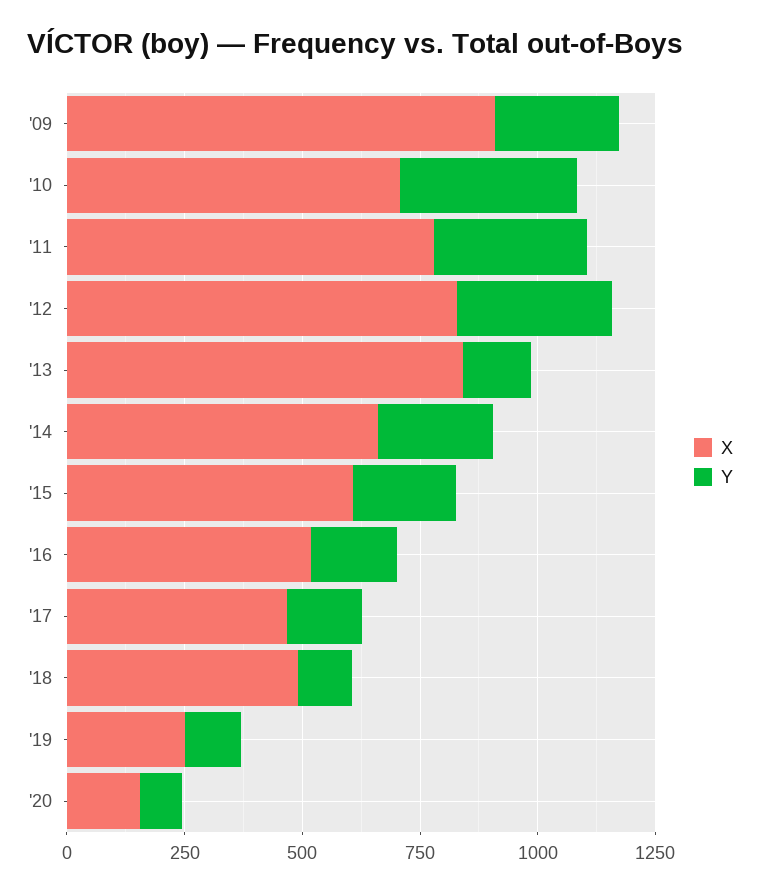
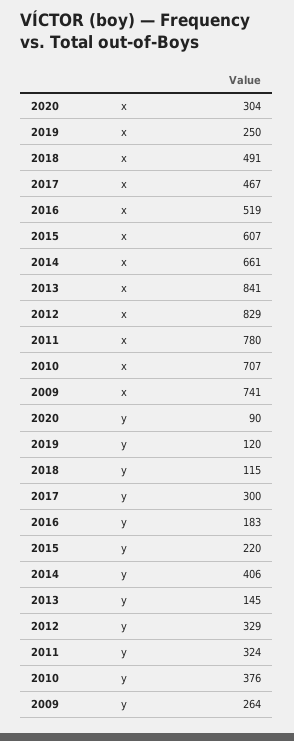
  {
    "X": {
-     "'09": 900,
+     "'09": 741,
      "'10": 707,
      "'11": 780,
      "'12": 829,
      "'13": 841,
      "'14": 661,
      "'15": 607,
      "'16": 519,
      "'17": 467,
      "'18": 491,
      "'19": 250,
-     "'20": 150
+     "'20": 304
    },
    "Y": {
      "'09": 264,
      "'10": 376,
      "'11": 324,
      "'12": 329,
      "'13": 145,
-     "'14": 250,
+     "'14": 406,
      "'15": 220,
      "'16": 183,
-     "'17": 150,
+     "'17": 300,
      "'18": 115,
      "'19": 120,
      "'20": 90
    }
  }

